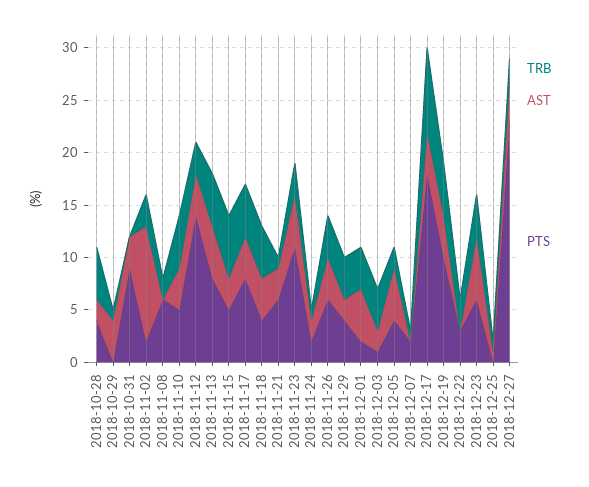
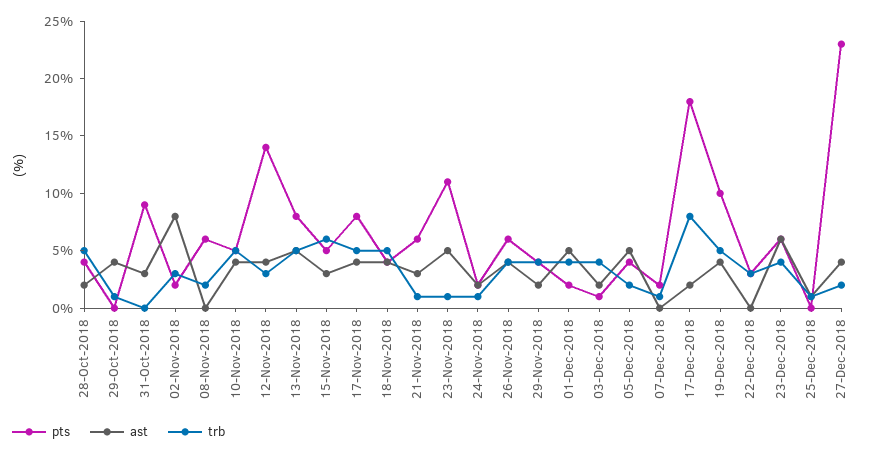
  {
    "TRB": {
      "2018-10-28": 5,
      "2018-10-29": 1,
      "2018-10-31": 0,
      "2018-11-02": 3,
      "2018-11-08": 2,
      "2018-11-10": 5,
      "2018-11-12": 3,
      "2018-11-13": 5,
      "2018-11-15": 6,
      "2018-11-17": 5,
      "2018-11-18": 5,
      "2018-11-21": 1,
-     "2018-11-23": 3,
+     "2018-11-23": 1,
      "2018-11-24": 1,
      "2018-11-26": 4,
      "2018-11-29": 4,
      "2018-12-01": 4,
      "2018-12-03": 4,
      "2018-12-05": 2,
      "2018-12-07": 1,
      "2018-12-17": 8,
      "2018-12-19": 5,
      "2018-12-22": 3,
      "2018-12-23": 4,
      "2018-12-25": 1,
      "2018-12-27": 2
    },
    "AST": {
      "2018-10-28": 2,
      "2018-10-29": 4,
      "2018-10-31": 3,
-     "2018-11-02": 11,
+     "2018-11-02": 8,
      "2018-11-08": 0,
      "2018-11-10": 4,
      "2018-11-12": 4,
      "2018-11-13": 5,
      "2018-11-15": 3,
      "2018-11-17": 4,
      "2018-11-18": 4,
      "2018-11-21": 3,
      "2018-11-23": 5,
      "2018-11-24": 2,
      "2018-11-26": 4,
      "2018-11-29": 2,
      "2018-12-01": 5,
      "2018-12-03": 2,
      "2018-12-05": 5,
      "2018-12-07": 0,
-     "2018-12-17": 4,
+     "2018-12-17": 2,
      "2018-12-19": 4,
      "2018-12-22": 0,
      "2018-12-23": 6,
      "2018-12-25": 1,
      "2018-12-27": 4
    },
    "PTS": {
      "2018-10-28": 4,
      "2018-10-29": 0,
      "2018-10-31": 9,
      "2018-11-02": 2,
      "2018-11-08": 6,
      "2018-11-10": 5,
      "2018-11-12": 14,
      "2018-11-13": 8,
      "2018-11-15": 5,
      "2018-11-17": 8,
      "2018-11-18": 4,
      "2018-11-21": 6,
      "2018-11-23": 11,
      "2018-11-24": 2,
      "2018-11-26": 6,
      "2018-11-29": 4,
      "2018-12-01": 2,
      "2018-12-03": 1,
      "2018-12-05": 4,
      "2018-12-07": 2,
      "2018-12-17": 18,
      "2018-12-19": 10,
      "2018-12-22": 3,
      "2018-12-23": 6,
      "2018-12-25": 0,
      "2018-12-27": 23
    }
  }

